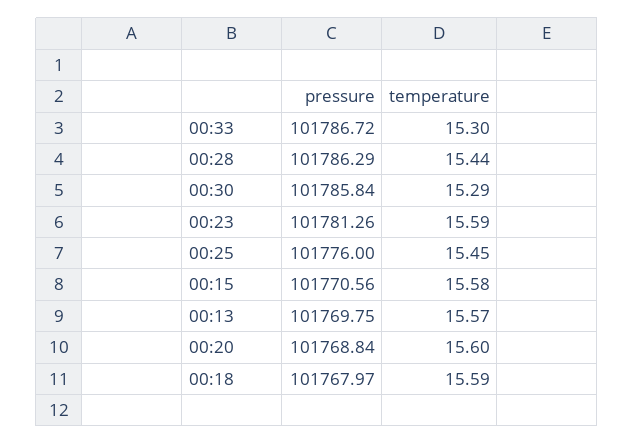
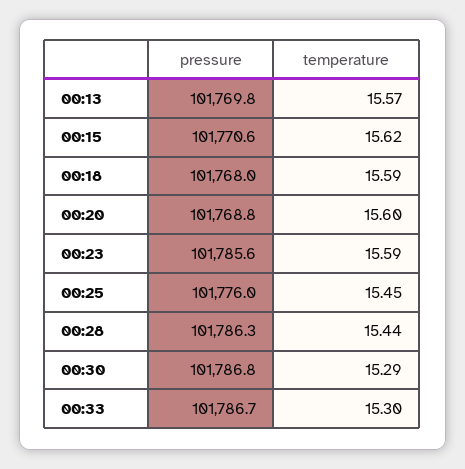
  {
    "pressure": {
      "00:33": 101786.72,
      "00:28": 101786.29,
-     "00:30": 101785.84,
+     "00:30": 101786.8,
-     "00:23": 101781.26,
+     "00:23": 101785.6,
      "00:25": 101776,
      "00:15": 101770.56,
      "00:13": 101769.75,
      "00:20": 101768.84,
      "00:18": 101767.97
    },
    "temperature": {
      "00:33": 15.3,
      "00:28": 15.44,
      "00:30": 15.29,
      "00:23": 15.59,
      "00:25": 15.45,
-     "00:15": 15.58,
+     "00:15": 15.62,
      "00:13": 15.57,
      "00:20": 15.6,
      "00:18": 15.59
    }
  }

